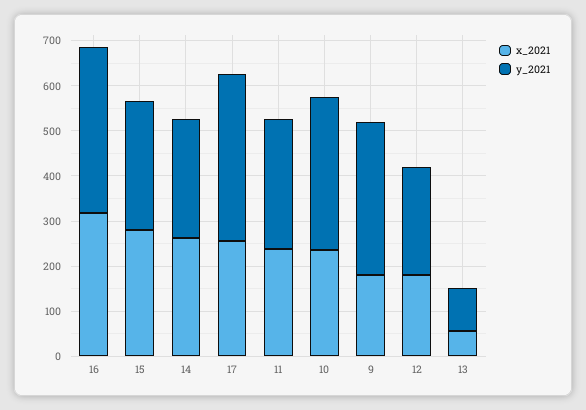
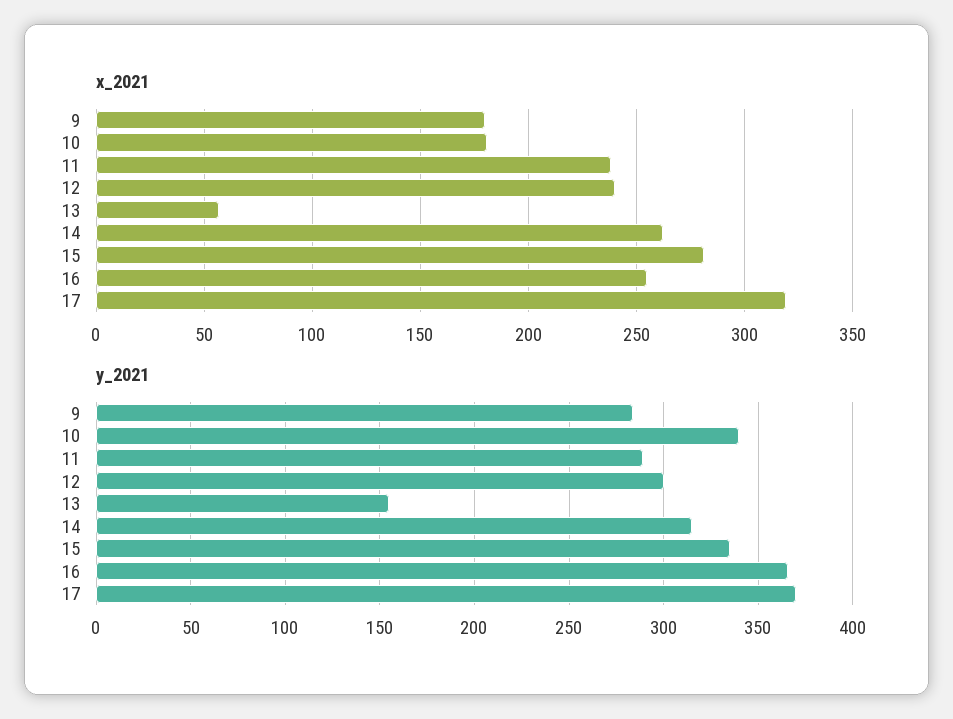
  {
    "x_2021": {
-     "16": 320,
+     "16": 255,
      "15": 280,
      "14": 260,
-     "17": 260,
+     "17": 320,
      "11": 240,
-     "10": 240,
+     "10": 180,
      "9": 180,
-     "12": 180,
+     "12": 240,
      "13": 55
    },
    "y_2021": {
      "16": 365,
-     "15": 280,
+     "15": 335,
-     "14": 260,
+     "14": 315,
      "17": 370,
      "11": 290,
      "10": 340,
-     "9": 340,
+     "9": 285,
-     "12": 240,
+     "12": 300,
-     "13": 100
+     "13": 155
    }
  }

